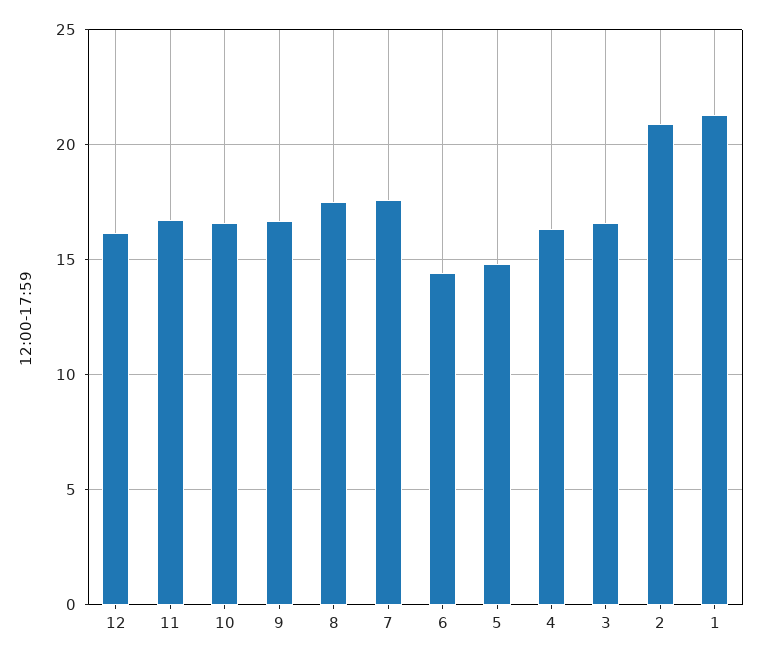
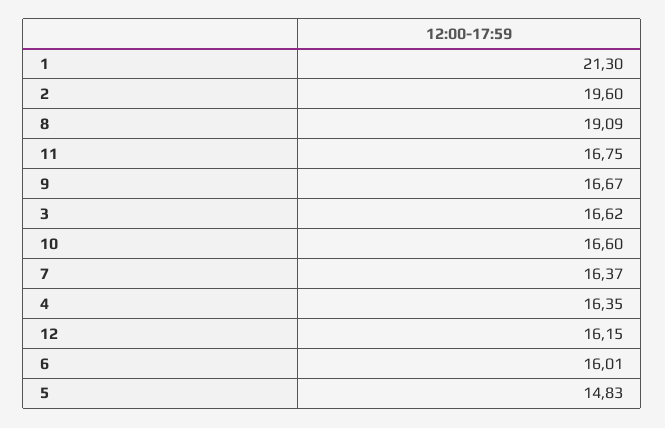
  {
    "12": 16.15,
    "11": 16.75,
    "10": 16.6,
    "9": 16.67,
-   "8": 17.5,
+   "8": 19.09,
-   "7": 17.5,
+   "7": 16.37,
-   "6": 14.5,
+   "6": 16.01,
    "5": 14.83,
    "4": 16.35,
    "3": 16.62,
-   "2": 21,
+   "2": 19.6,
    "1": 21.3
  }

